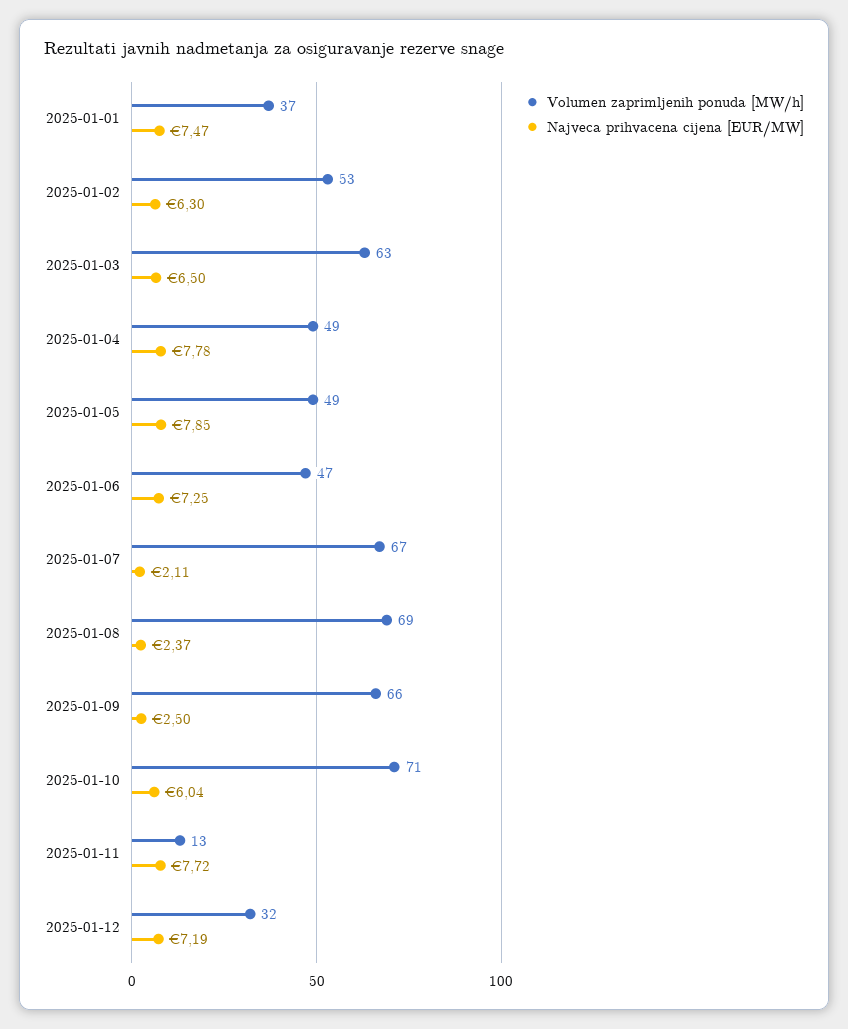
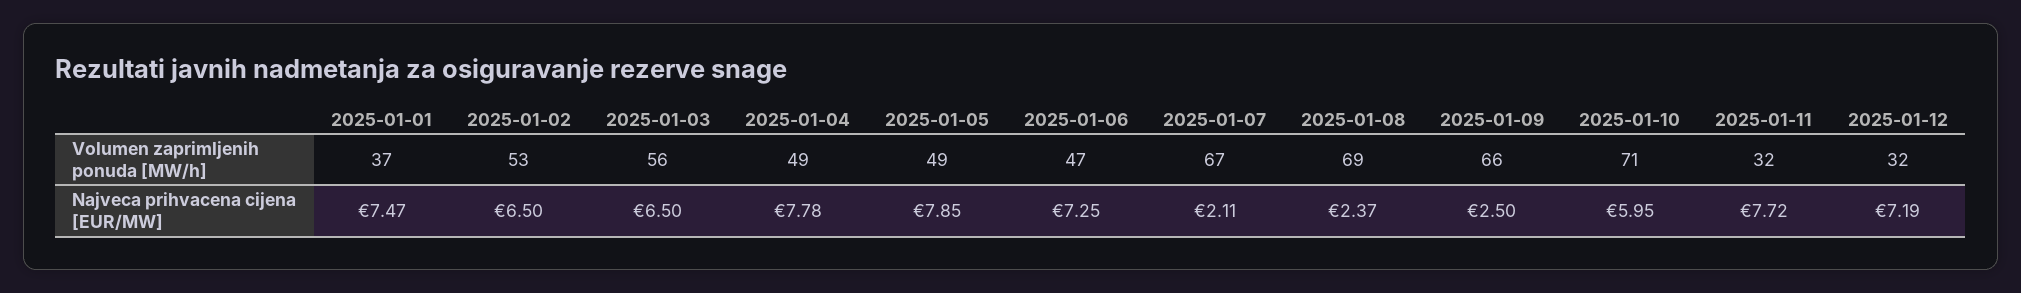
  {
    "Volumen zaprimljenih ponuda [MW/h]": {
      "2025-01-01": 37,
      "2025-01-02": 53,
-     "2025-01-03": 63,
+     "2025-01-03": 56,
      "2025-01-04": 49,
      "2025-01-05": 49,
      "2025-01-06": 47,
      "2025-01-07": 67,
      "2025-01-08": 69,
      "2025-01-09": 66,
      "2025-01-10": 71,
-     "2025-01-11": 13,
+     "2025-01-11": 32,
      "2025-01-12": 32
    },
    "Najveca prihvacena cijena [EUR/MW]": {
      "2025-01-01": 7.47,
-     "2025-01-02": 6.3,
+     "2025-01-02": 6.5,
      "2025-01-03": 6.5,
      "2025-01-04": 7.78,
      "2025-01-05": 7.85,
      "2025-01-06": 7.25,
      "2025-01-07": 2.11,
      "2025-01-08": 2.37,
      "2025-01-09": 2.5,
-     "2025-01-10": 6.04,
+     "2025-01-10": 5.95,
      "2025-01-11": 7.72,
      "2025-01-12": 7.19
    }
  }

